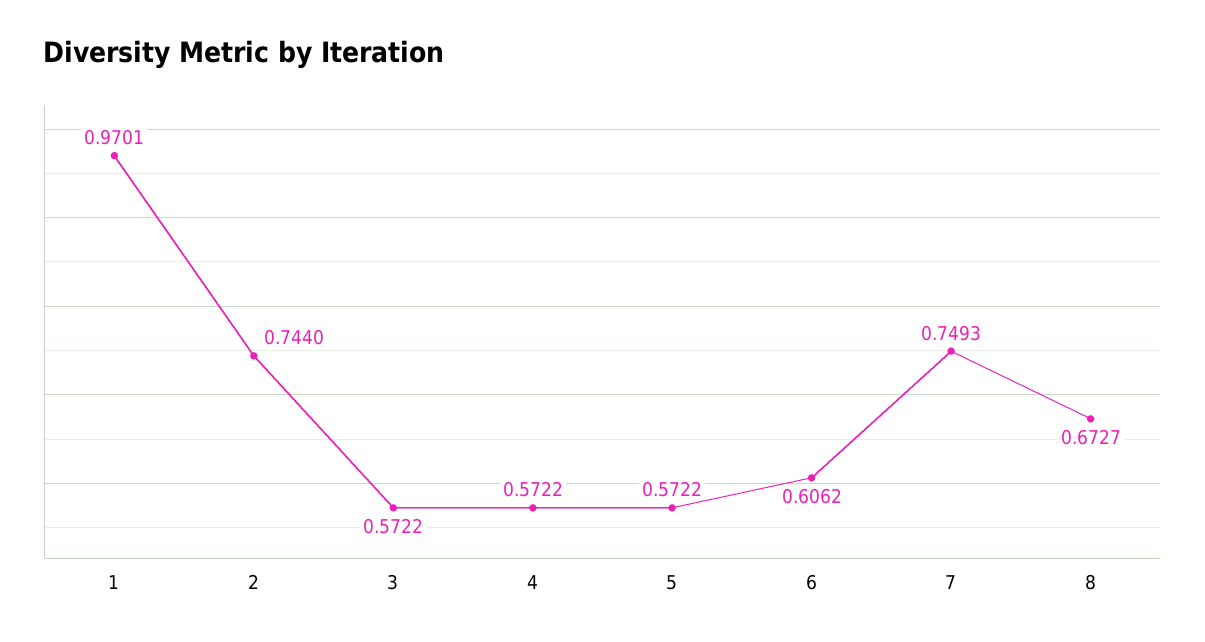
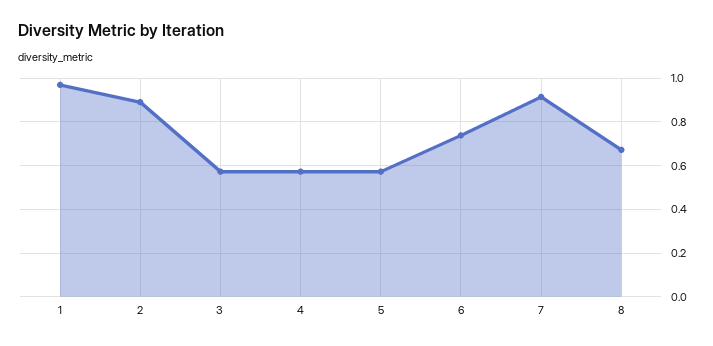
  {
    "1": 0.9701,
-   "2": 0.744,
+   "2": 0.9,
    "3": 0.5722,
    "4": 0.5722,
    "5": 0.5722,
-   "6": 0.6062,
+   "6": 0.75,
-   "7": 0.7493,
+   "7": 0.9,
    "8": 0.6727
  }

